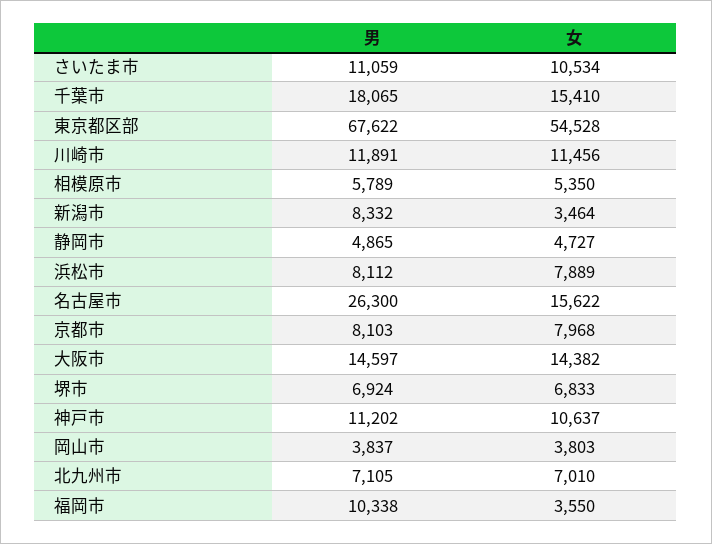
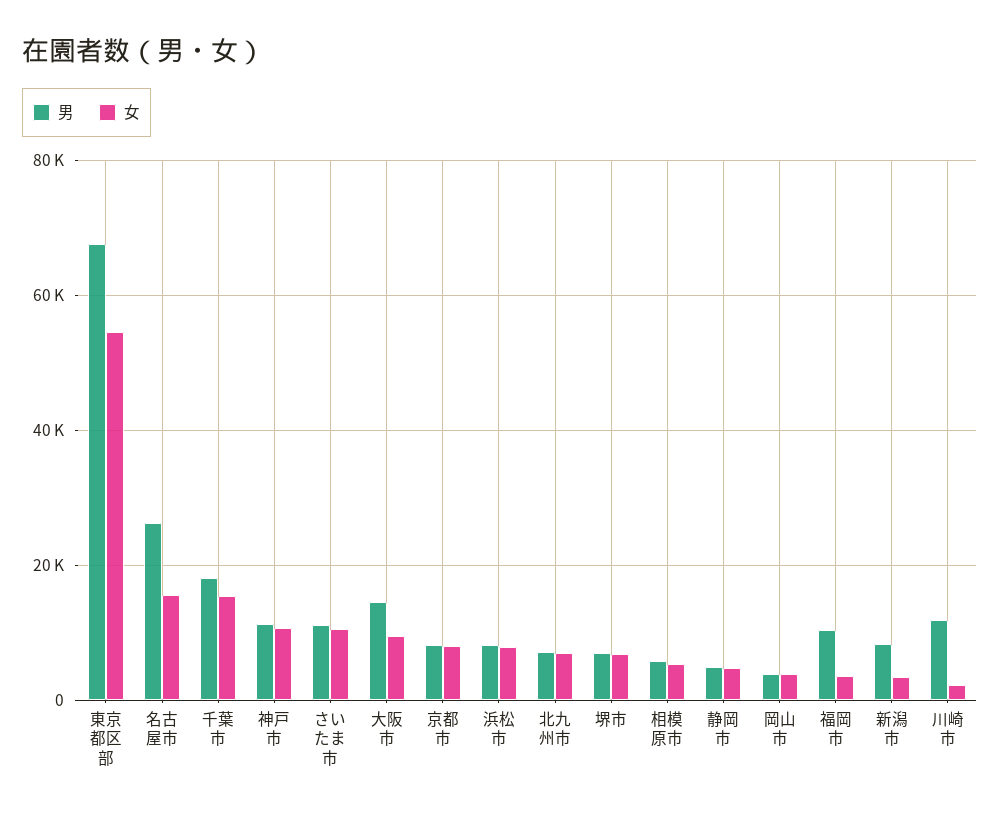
  {
    "男": {
      "さいたま市": 11059,
      "千葉市": 18065,
      "東京都区部": 67622,
      "川崎市": 11891,
      "相模原市": 5789,
      "新潟市": 8332,
      "静岡市": 4865,
      "浜松市": 8112,
      "名古屋市": 26300,
      "京都市": 8103,
      "大阪市": 14597,
      "堺市": 6924,
      "神戸市": 11202,
      "岡山市": 3837,
      "北九州市": 7105,
      "福岡市": 10338
    },
    "女": {
      "さいたま市": 10534,
      "千葉市": 15410,
      "東京都区部": 54528,
-     "川崎市": 11456,
+     "川崎市": 2000,
      "相模原市": 5350,
      "新潟市": 3464,
      "静岡市": 4727,
      "浜松市": 7889,
      "名古屋市": 15622,
      "京都市": 7968,
-     "大阪市": 14382,
+     "大阪市": 10000,
      "堺市": 6833,
      "神戸市": 10637,
      "岡山市": 3803,
      "北九州市": 7010,
      "福岡市": 3550
    }
  }

